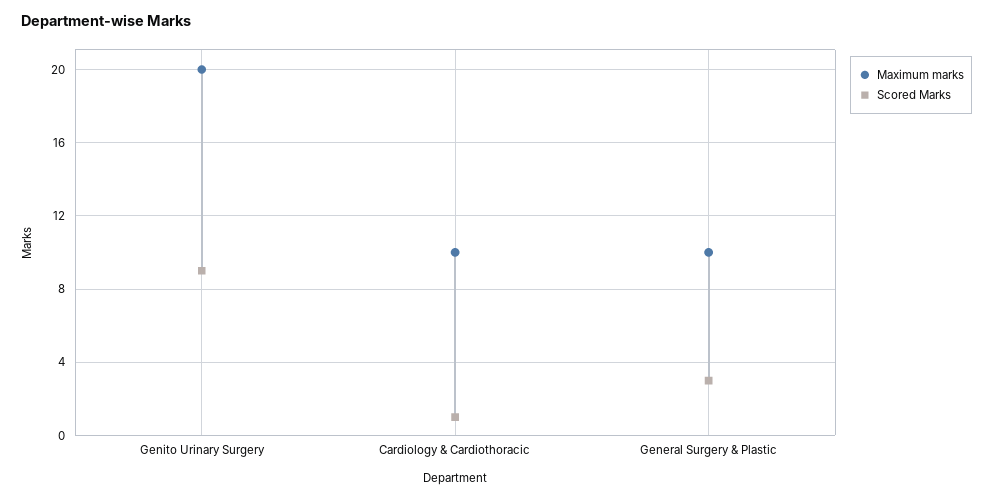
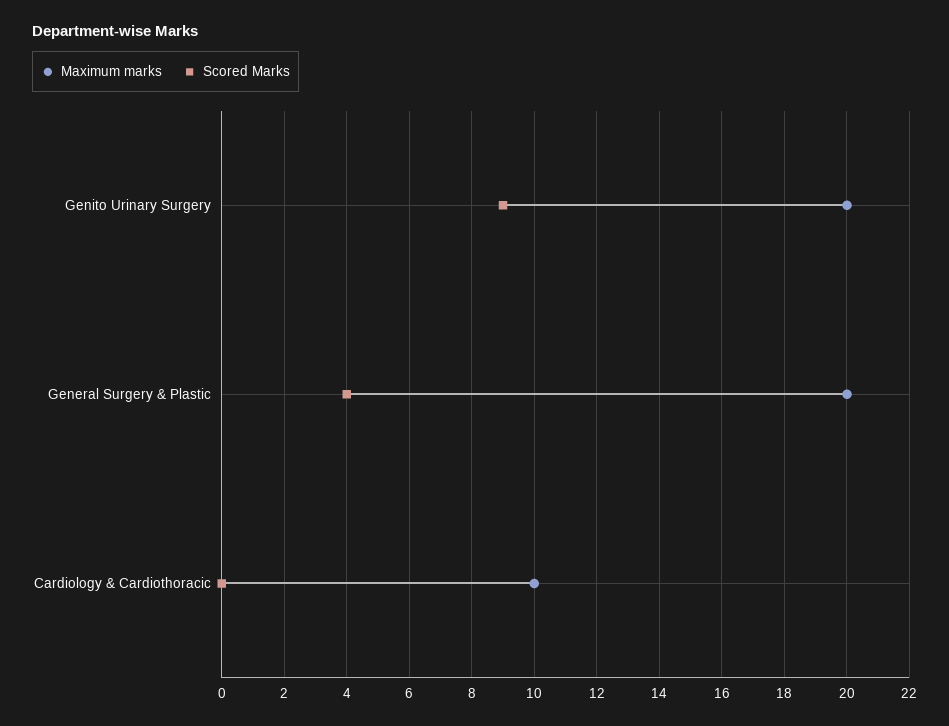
  {
    "Maximum marks": {
      "Genito Urinary Surgery": 20,
      "Cardiology & Cardiothoracic": 10,
-     "General Surgery & Plastic": 10
+     "General Surgery & Plastic": 20
    },
    "Scored Marks": {
      "Genito Urinary Surgery": 9,
-     "Cardiology & Cardiothoracic": 1,
+     "Cardiology & Cardiothoracic": 0,
-     "General Surgery & Plastic": 3
+     "General Surgery & Plastic": 4
    }
  }

